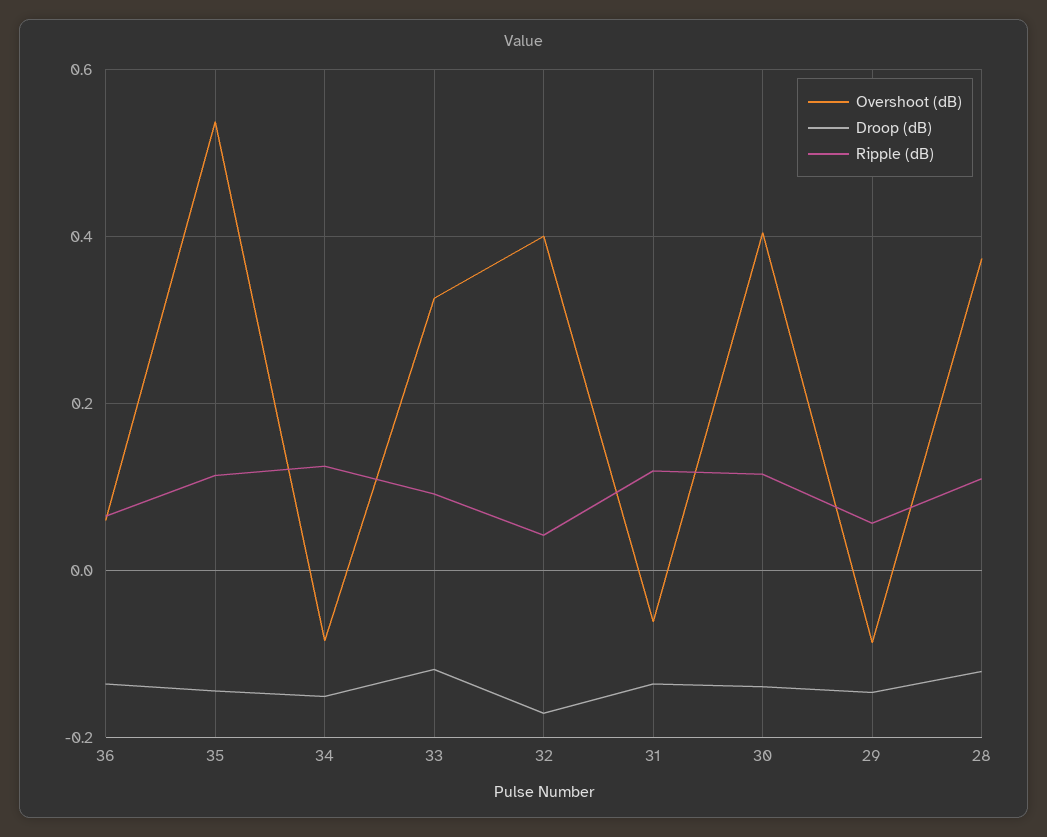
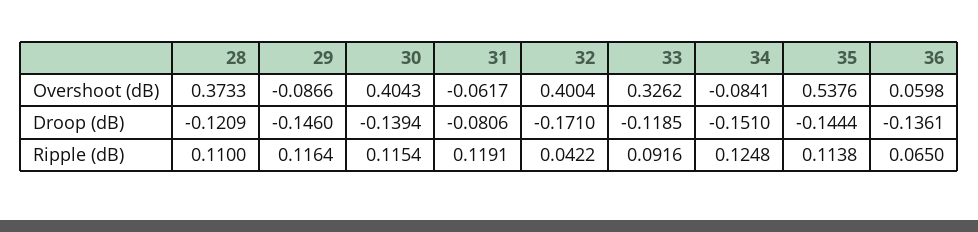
  {
    "Overshoot (dB)": {
      "36": 0.0598,
      "35": 0.5376,
      "34": -0.0841,
      "33": 0.3262,
      "32": 0.4004,
      "31": -0.0617,
      "30": 0.4043,
      "29": -0.0866,
      "28": 0.3733
    },
    "Droop (dB)": {
      "36": -0.1361,
      "35": -0.1444,
      "34": -0.151,
      "33": -0.1185,
      "32": -0.171,
-     "31": -0.14,
+     "31": -0.0806,
      "30": -0.1394,
      "29": -0.146,
      "28": -0.1209
    },
    "Ripple (dB)": {
      "36": 0.065,
      "35": 0.1138,
      "34": 0.1248,
      "33": 0.0916,
      "32": 0.0422,
      "31": 0.1191,
      "30": 0.1154,
-     "29": 0.06,
+     "29": 0.1164,
      "28": 0.11
    }
  }

